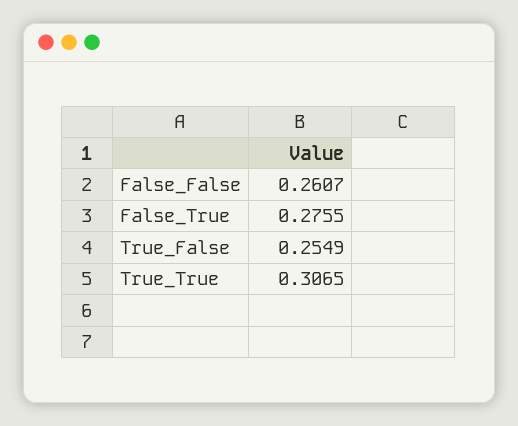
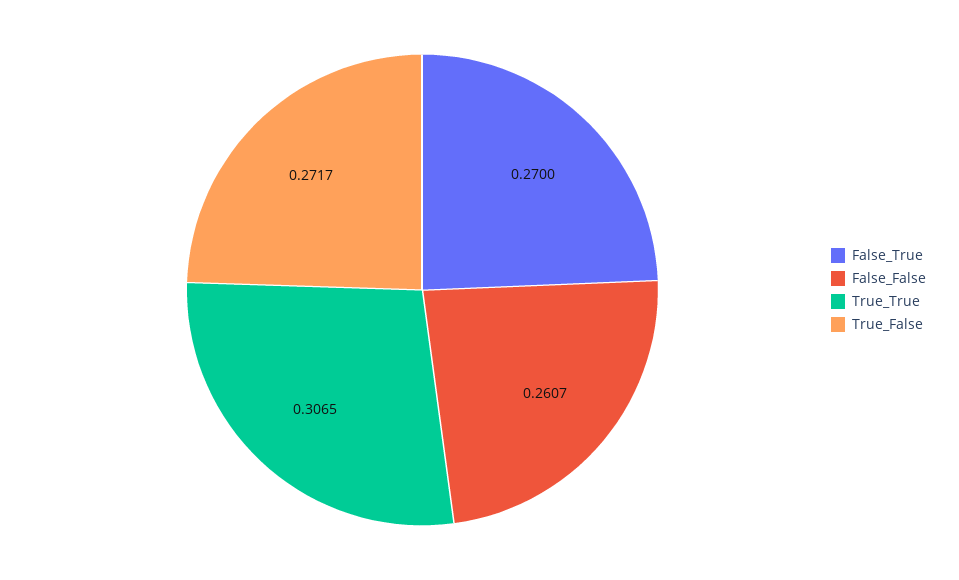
  {
    "False_False": 0.2607,
-   "False_True": 0.2755,
+   "False_True": 0.27,
-   "True_False": 0.2549,
+   "True_False": 0.2717,
    "True_True": 0.3065
  }

